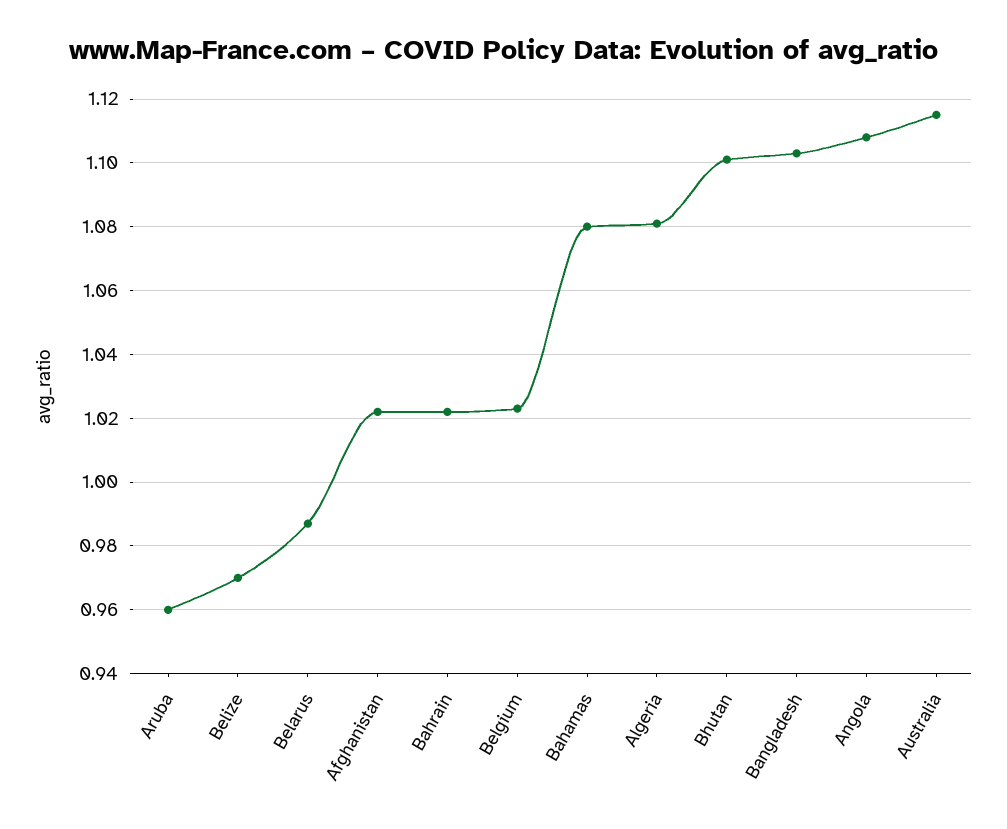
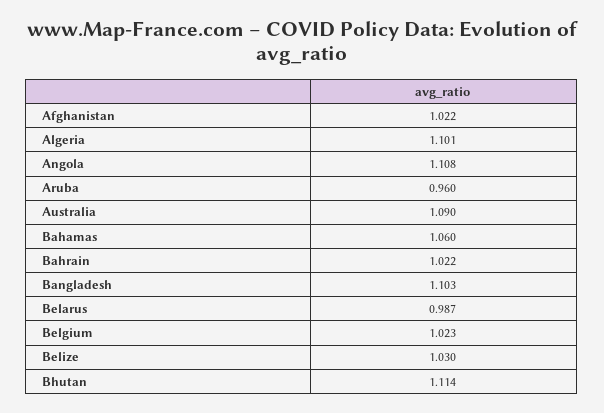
  {
    "Aruba": 0.96,
-   "Belize": 0.97,
+   "Belize": 1.03,
    "Belarus": 0.987,
    "Afghanistan": 1.022,
    "Bahrain": 1.022,
    "Belgium": 1.023,
-   "Bahamas": 1.08,
+   "Bahamas": 1.06,
-   "Algeria": 1.08,
+   "Algeria": 1.101,
-   "Bhutan": 1.1,
+   "Bhutan": 1.114,
    "Bangladesh": 1.103,
    "Angola": 1.108,
-   "Australia": 1.115
+   "Australia": 1.09
  }

